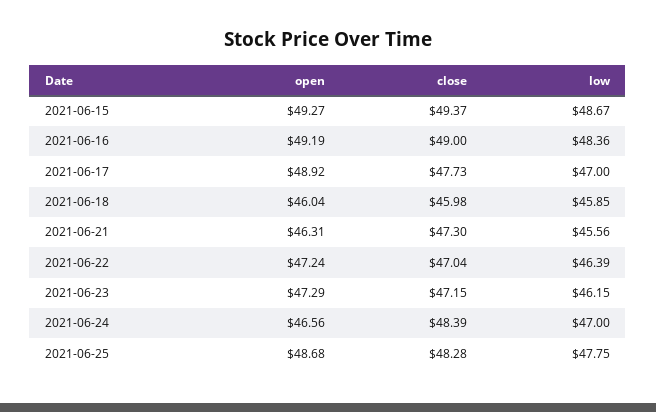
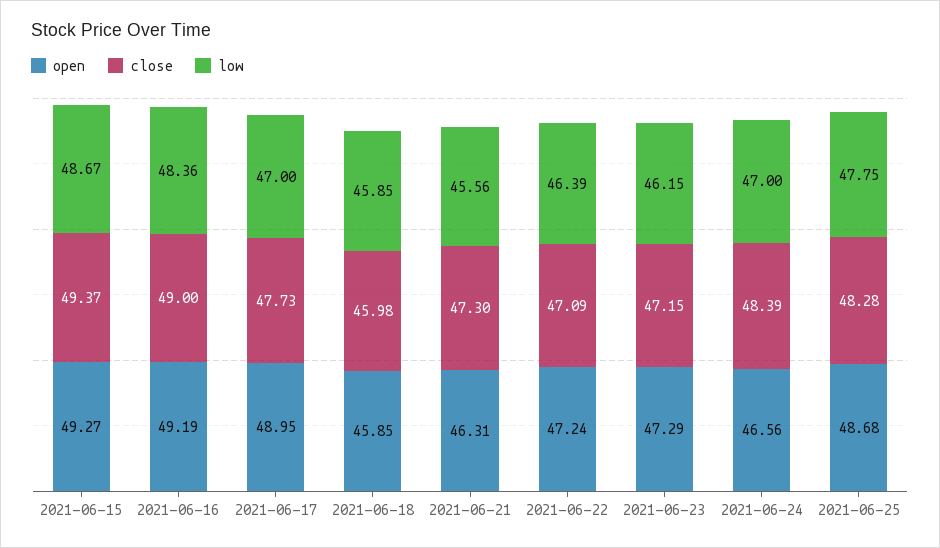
  {
    "open": {
      "2021-06-15": 49.27,
      "2021-06-16": 49.19,
-     "2021-06-17": 48.92,
+     "2021-06-17": 48.95,
-     "2021-06-18": 46.04,
+     "2021-06-18": 45.85,
      "2021-06-21": 46.31,
      "2021-06-22": 47.24,
      "2021-06-23": 47.29,
      "2021-06-24": 46.56,
      "2021-06-25": 48.68
    },
    "close": {
      "2021-06-15": 49.37,
      "2021-06-16": 49,
      "2021-06-17": 47.73,
      "2021-06-18": 45.98,
      "2021-06-21": 47.3,
-     "2021-06-22": 47.04,
+     "2021-06-22": 47.09,
      "2021-06-23": 47.15,
      "2021-06-24": 48.39,
      "2021-06-25": 48.28
    },
    "low": {
      "2021-06-15": 48.67,
      "2021-06-16": 48.36,
      "2021-06-17": 47,
      "2021-06-18": 45.85,
      "2021-06-21": 45.56,
      "2021-06-22": 46.39,
      "2021-06-23": 46.15,
      "2021-06-24": 47,
      "2021-06-25": 47.75
    }
  }

